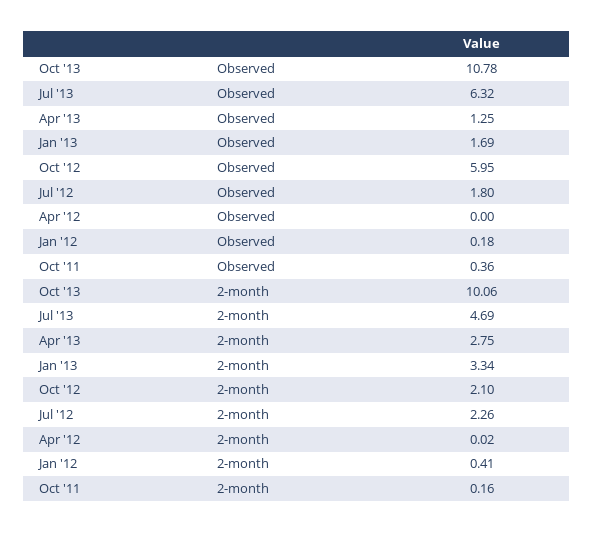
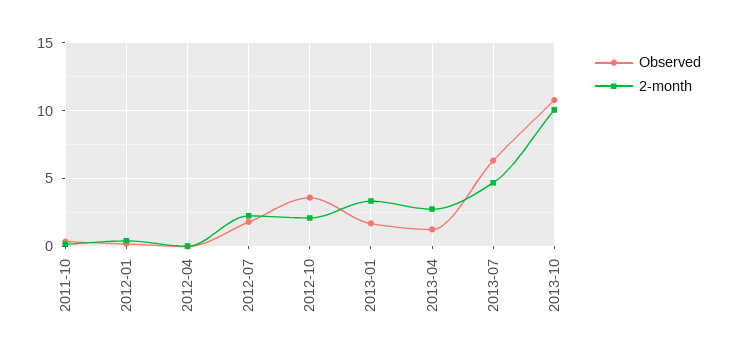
  {
    "Observed": {
      "Oct '13": 10.78,
      "Jul '13": 6.32,
      "Apr '13": 1.25,
      "Jan '13": 1.69,
-     "Oct '12": 5.95,
+     "Oct '12": 3.5,
      "Jul '12": 1.8,
      "Apr '12": 0,
      "Jan '12": 0.18,
      "Oct '11": 0.36
    },
    "2-month": {
      "Oct '13": 10.06,
      "Jul '13": 4.69,
      "Apr '13": 2.75,
      "Jan '13": 3.34,
      "Oct '12": 2.1,
      "Jul '12": 2.26,
      "Apr '12": 0.02,
      "Jan '12": 0.41,
      "Oct '11": 0.16
    }
  }

